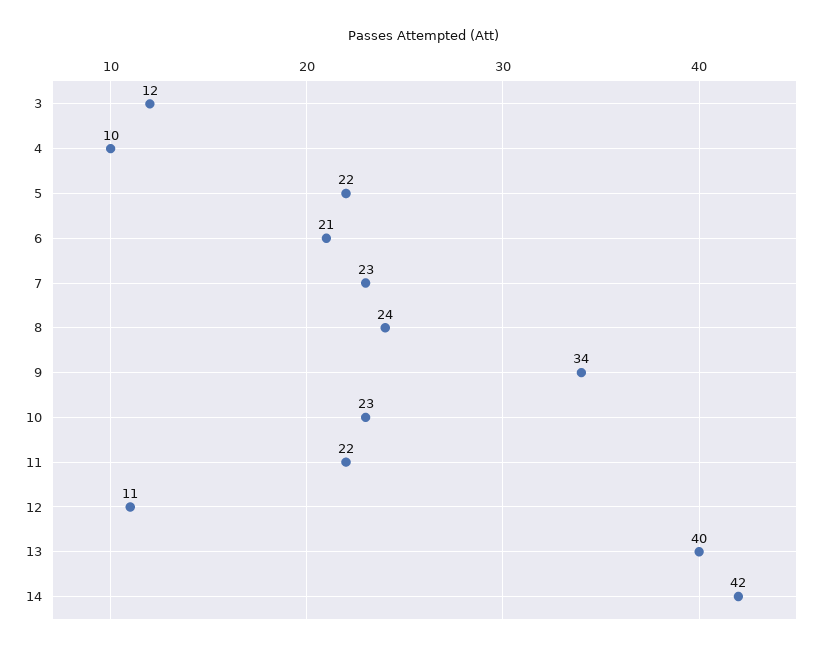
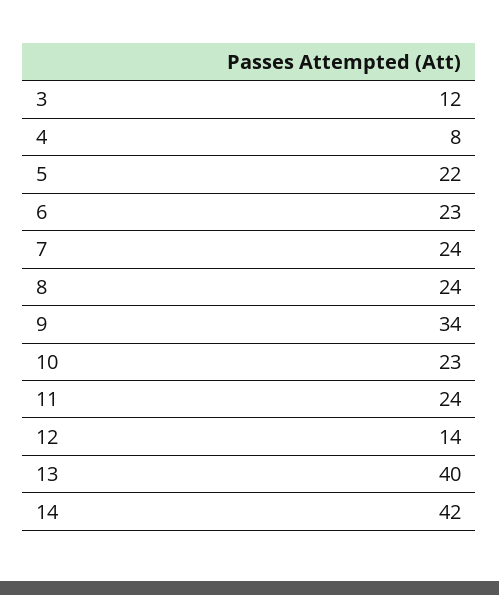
  {
    "3": 12,
-   "4": 10,
+   "4": 8,
    "5": 22,
-   "6": 21,
+   "6": 23,
-   "7": 23,
+   "7": 24,
    "8": 24,
    "9": 34,
    "10": 23,
-   "11": 22,
+   "11": 24,
-   "12": 11,
+   "12": 14,
    "13": 40,
    "14": 42
  }

